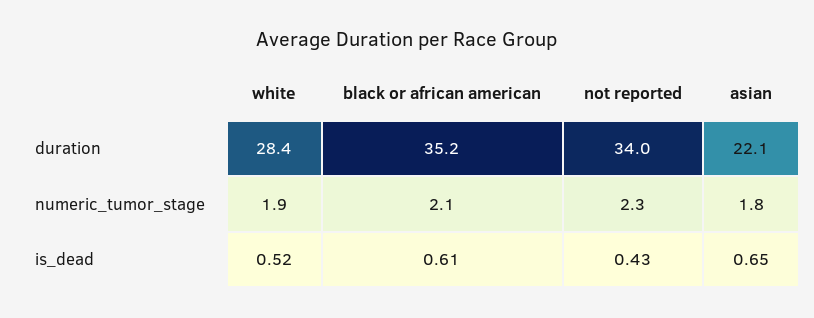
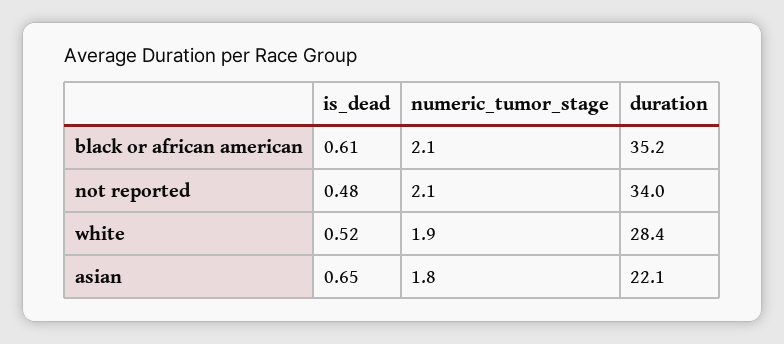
  {
    "white": {
      "duration": 28.4,
      "numeric_tumor_stage": 1.9,
      "is_dead": 0.52
    },
    "black or african american": {
      "duration": 35.2,
      "numeric_tumor_stage": 2.1,
      "is_dead": 0.61
    },
    "not reported": {
      "duration": 34,
-     "numeric_tumor_stage": 2.3,
+     "numeric_tumor_stage": 2.1,
-     "is_dead": 0.43
+     "is_dead": 0.48
    },
    "asian": {
      "duration": 22.1,
      "numeric_tumor_stage": 1.8,
      "is_dead": 0.65
    }
  }

